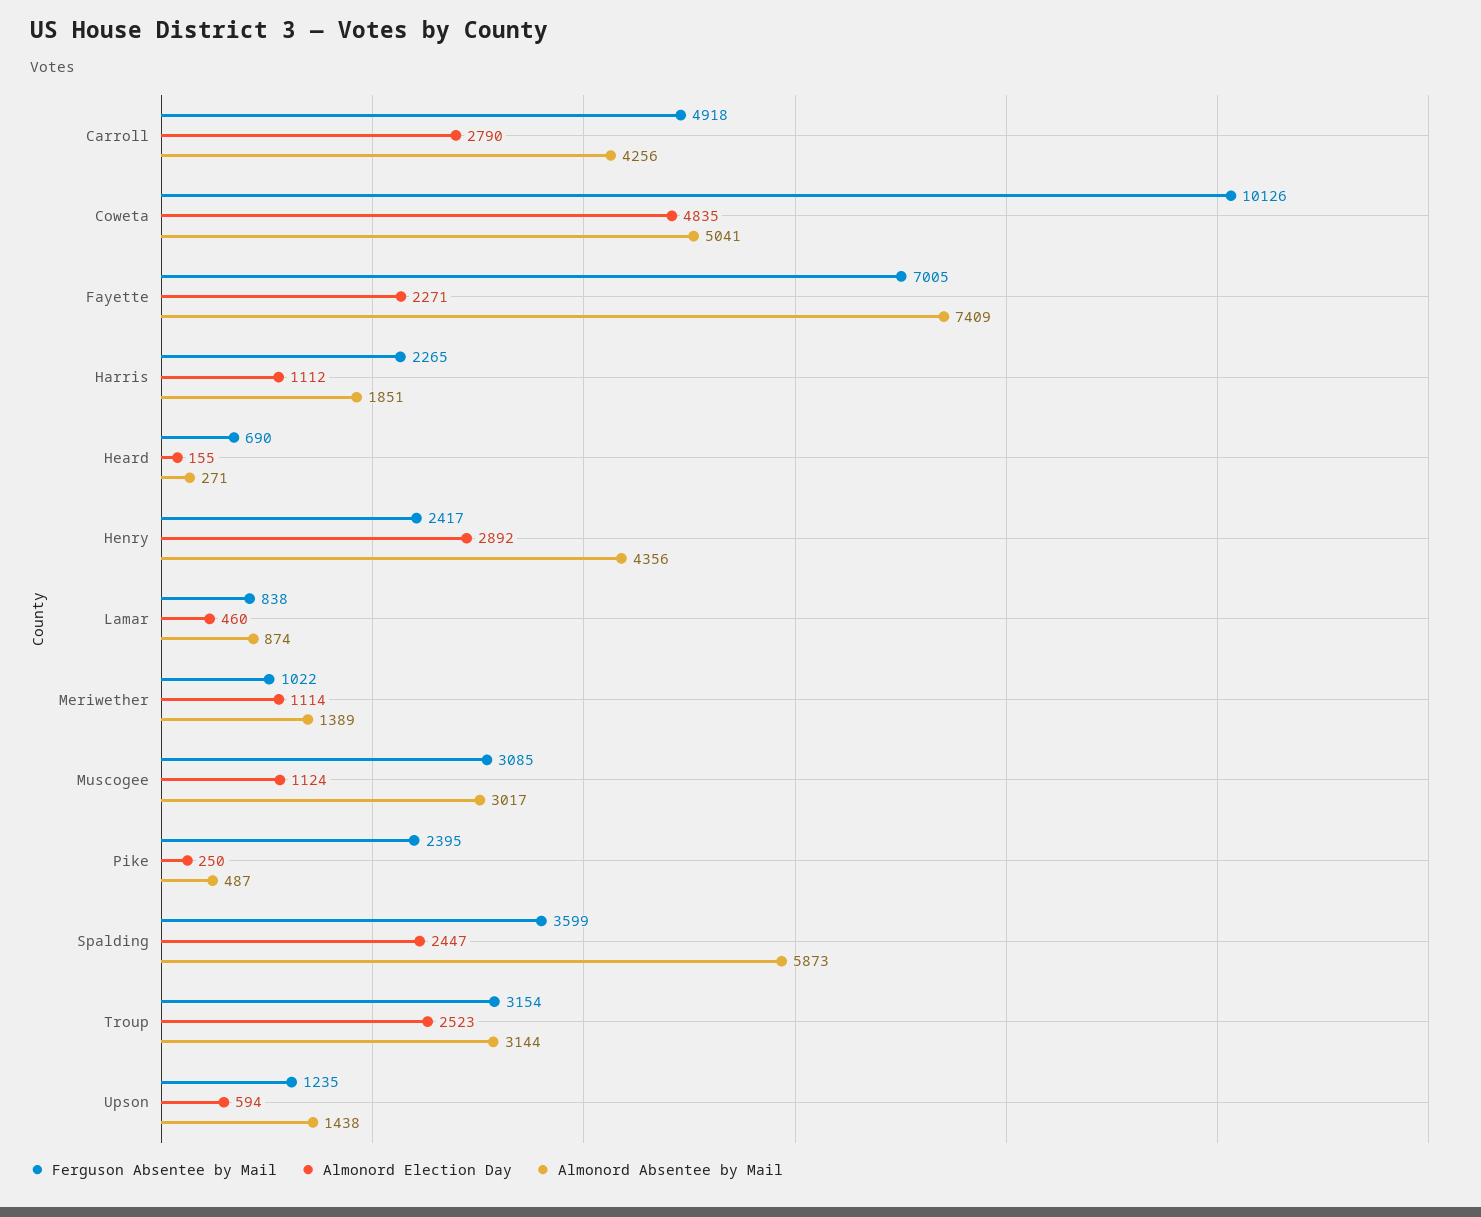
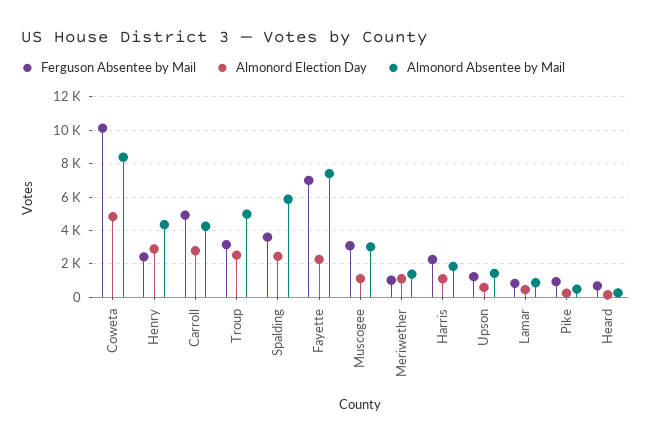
  {
    "Ferguson Absentee by Mail": {
      "Carroll": 4918,
      "Coweta": 10126,
      "Fayette": 7005,
      "Harris": 2265,
      "Heard": 690,
      "Henry": 2417,
      "Lamar": 838,
      "Meriwether": 1022,
      "Muscogee": 3085,
-     "Pike": 2395,
+     "Pike": 1000,
      "Spalding": 3599,
      "Troup": 3154,
      "Upson": 1235
    },
    "Almonord Election Day": {
      "Carroll": 2790,
      "Coweta": 4835,
      "Fayette": 2271,
      "Harris": 1112,
      "Heard": 155,
      "Henry": 2892,
      "Lamar": 460,
      "Meriwether": 1114,
      "Muscogee": 1124,
      "Pike": 250,
      "Spalding": 2447,
      "Troup": 2523,
      "Upson": 594
    },
    "Almonord Absentee by Mail": {
      "Carroll": 4256,
-     "Coweta": 5041,
+     "Coweta": 8500,
      "Fayette": 7409,
      "Harris": 1851,
      "Heard": 271,
      "Henry": 4356,
      "Lamar": 874,
      "Meriwether": 1389,
      "Muscogee": 3017,
      "Pike": 487,
      "Spalding": 5873,
-     "Troup": 3144,
+     "Troup": 5000,
      "Upson": 1438
    }
  }

